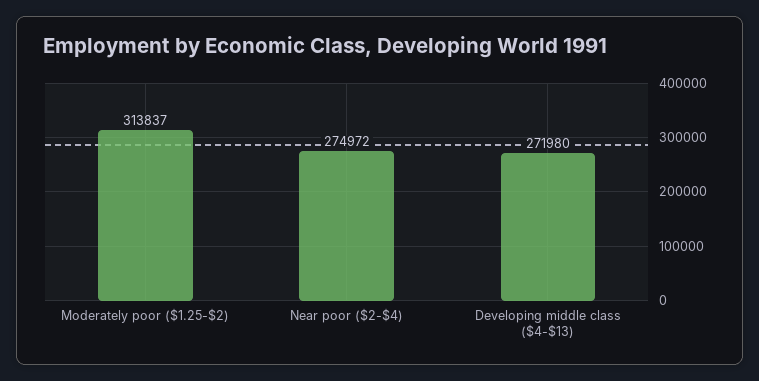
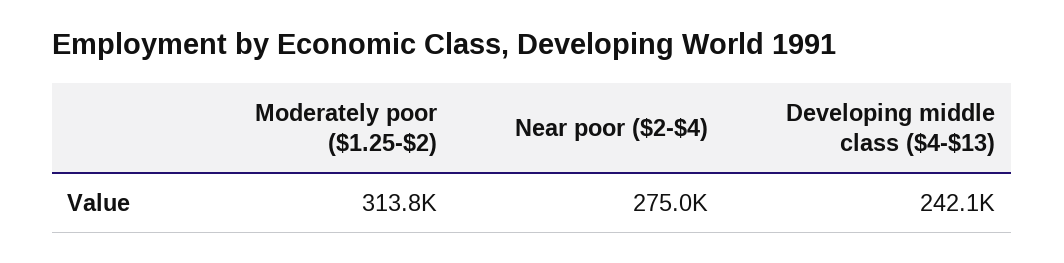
  {
    "Moderately poor ($1.25-$2)": 313837,
    "Near poor ($2-$4)": 274972,
-   "Developing middle class ($4-$13)": 271980
+   "Developing middle class ($4-$13)": 242100
  }

